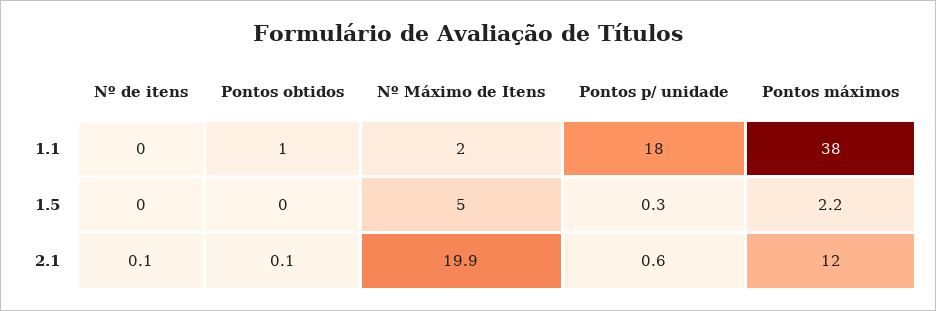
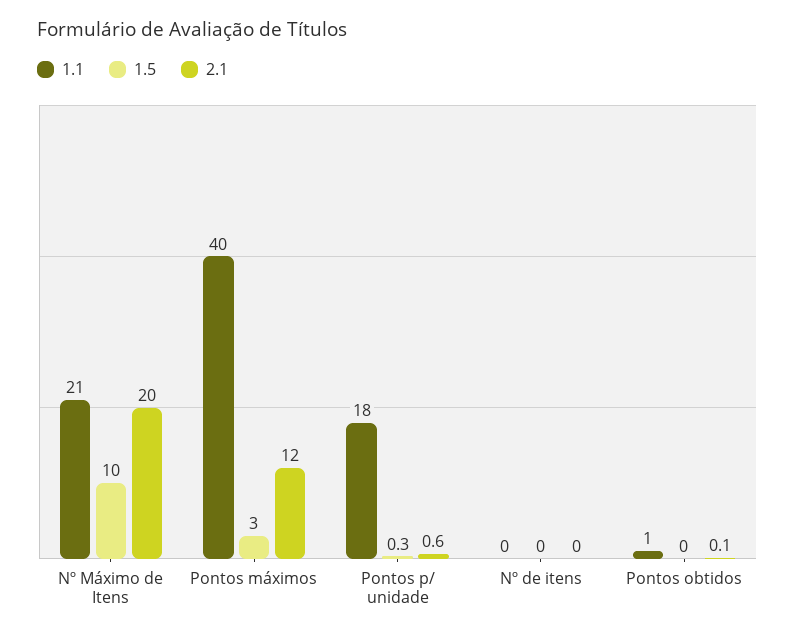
  {
    "1.1": {
      "Nº de itens": 0,
      "Pontos obtidos": 1,
-     "Nº Máximo de Itens": 2,
+     "Nº Máximo de Itens": 21,
      "Pontos p/ unidade": 18,
-     "Pontos máximos": 38
+     "Pontos máximos": 40
    },
    "1.5": {
      "Nº de itens": 0,
      "Pontos obtidos": 0,
-     "Nº Máximo de Itens": 5,
+     "Nº Máximo de Itens": 10,
      "Pontos p/ unidade": 0.3,
-     "Pontos máximos": 2.2
+     "Pontos máximos": 3
    },
    "2.1": {
-     "Nº de itens": 0.1,
+     "Nº de itens": 0,
      "Pontos obtidos": 0.1,
-     "Nº Máximo de Itens": 19.9,
+     "Nº Máximo de Itens": 20,
      "Pontos p/ unidade": 0.6,
      "Pontos máximos": 12
    }
  }

